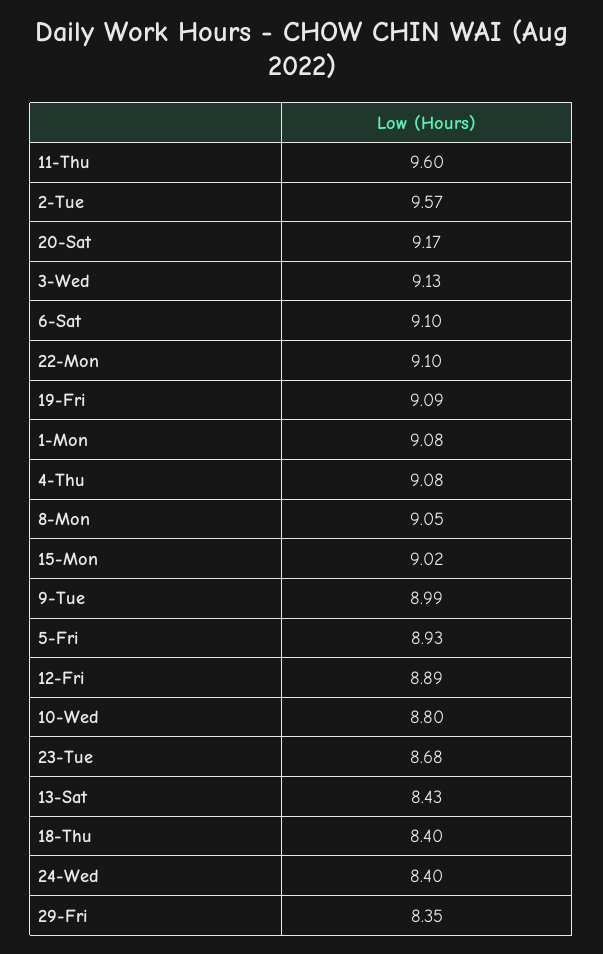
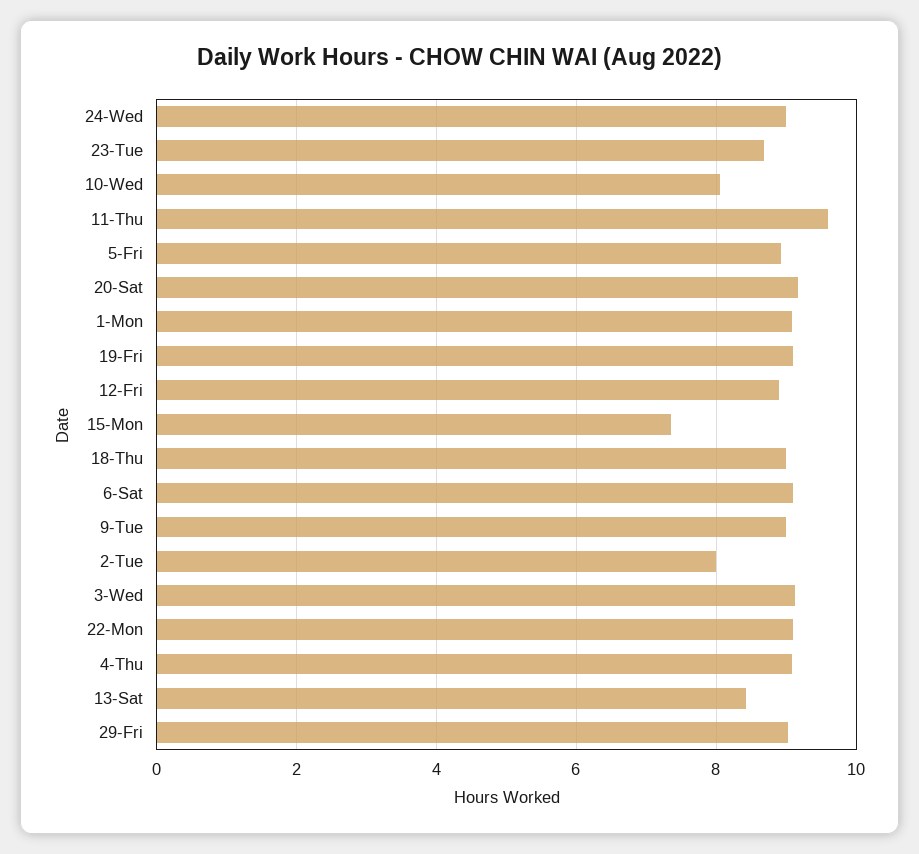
  {
    "11-Thu": 9.6,
-   "2-Tue": 9.57,
+   "2-Tue": 8,
    "20-Sat": 9.17,
    "3-Wed": 9.13,
    "6-Sat": 9.1,
    "22-Mon": 9.1,
    "19-Fri": 9.09,
    "1-Mon": 9.08,
    "4-Thu": 9.08,
-   "8-Mon": 9.05,
-   "15-Mon": 9.02,
+   "15-Mon": 7.4,
    "9-Tue": 8.99,
    "5-Fri": 8.93,
    "12-Fri": 8.89,
-   "10-Wed": 8.8,
+   "10-Wed": 8,
    "23-Tue": 8.68,
    "13-Sat": 8.43,
-   "18-Thu": 8.4,
+   "18-Thu": 9,
-   "24-Wed": 8.4,
+   "24-Wed": 9,
-   "29-Fri": 8.35
+   "29-Fri": 9
  }

